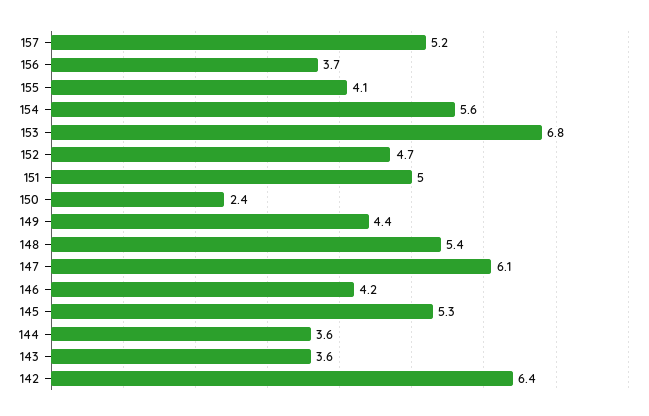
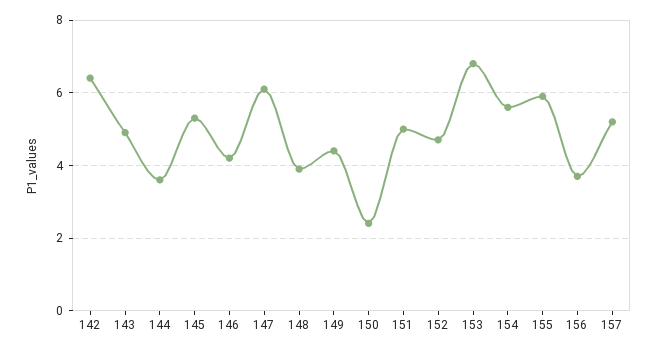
  {
    "157": 5.2,
    "156": 3.7,
-   "155": 4.1,
+   "155": 6,
    "154": 5.6,
    "153": 6.8,
    "152": 4.7,
    "151": 5,
    "150": 2.4,
    "149": 4.4,
-   "148": 5.4,
+   "148": 4,
    "147": 6.1,
    "146": 4.2,
    "145": 5.3,
    "144": 3.6,
-   "143": 3.6,
+   "143": 5,
    "142": 6.4
  }

